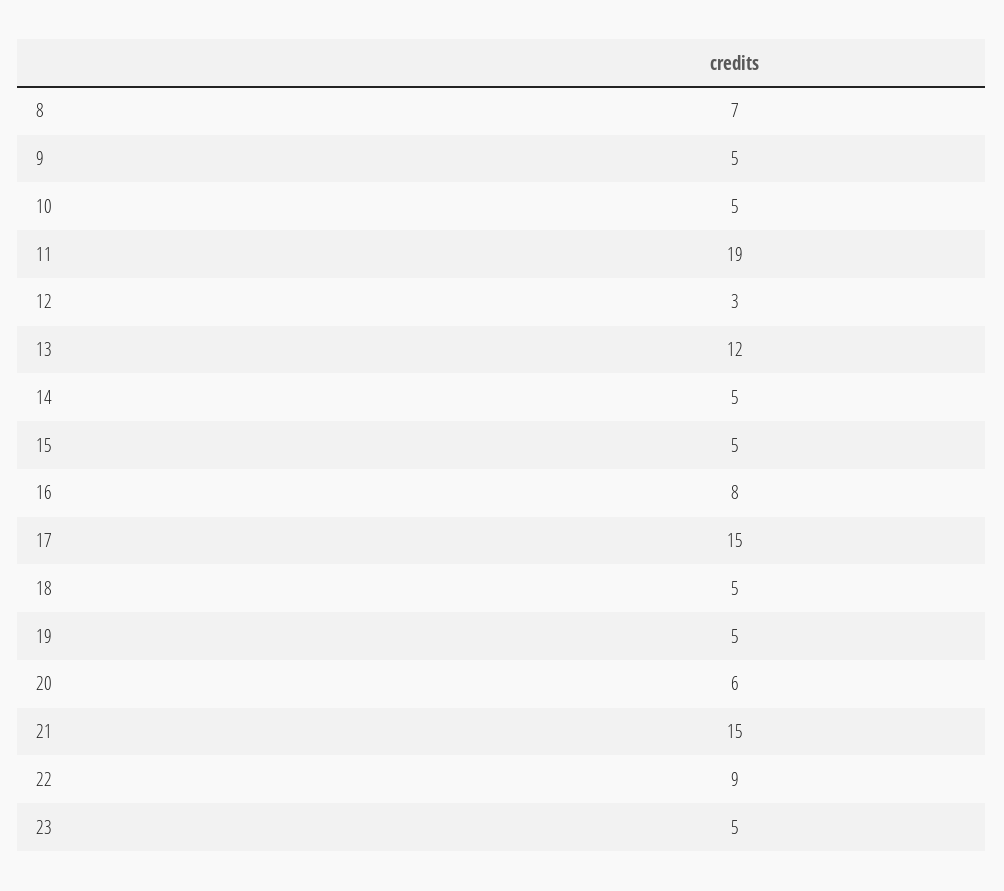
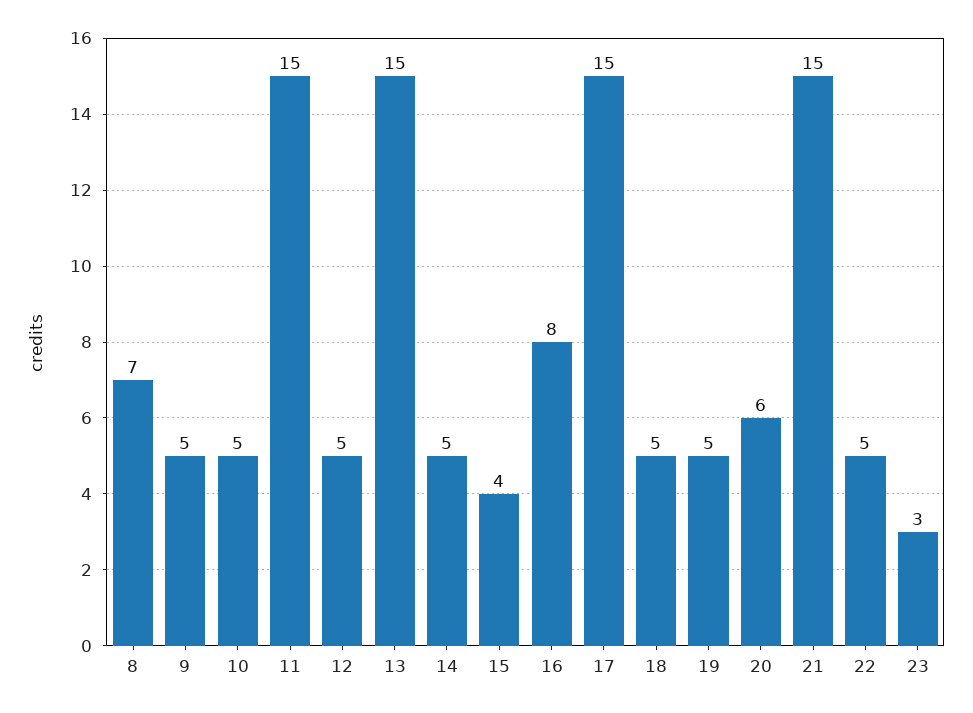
  {
    "8": 7,
    "9": 5,
    "10": 5,
-   "11": 19,
+   "11": 15,
-   "12": 3,
+   "12": 5,
-   "13": 12,
+   "13": 15,
    "14": 5,
-   "15": 5,
+   "15": 4,
    "16": 8,
    "17": 15,
    "18": 5,
    "19": 5,
    "20": 6,
    "21": 15,
-   "22": 9,
+   "22": 5,
-   "23": 5
+   "23": 3
  }

